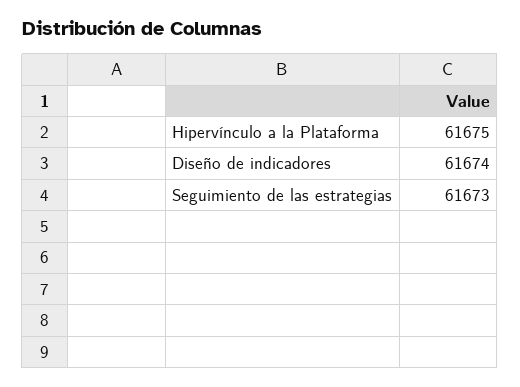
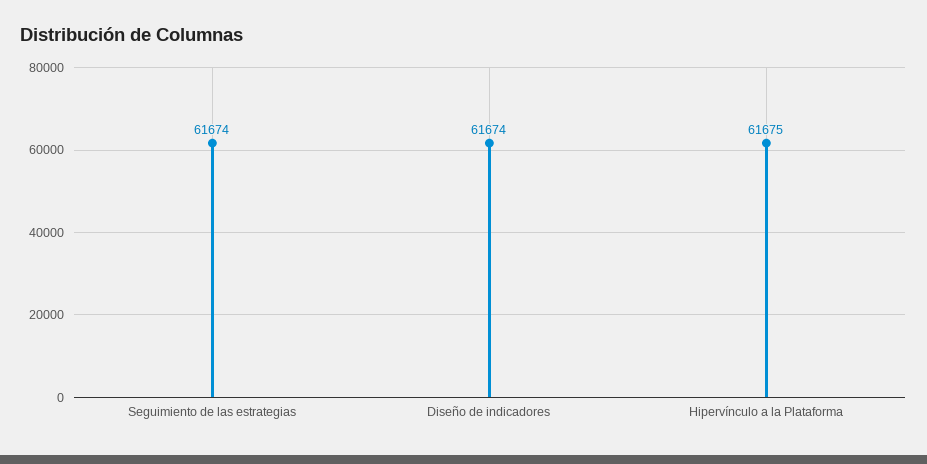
  {
    "Hipervínculo a la Plataforma": 61675,
    "Diseño de indicadores": 61674,
-   "Seguimiento de las estrategias": 61673
+   "Seguimiento de las estrategias": 61674
  }

